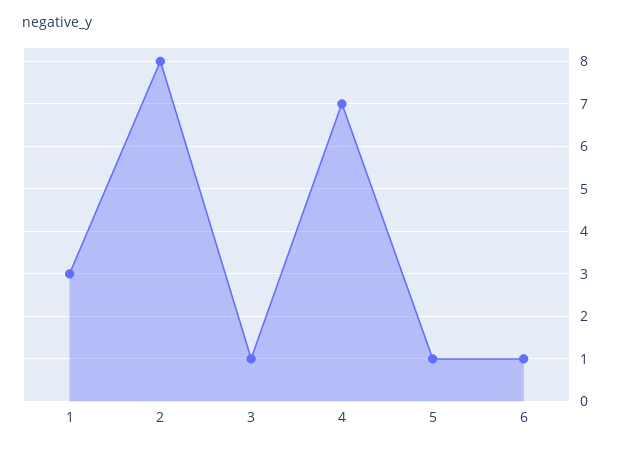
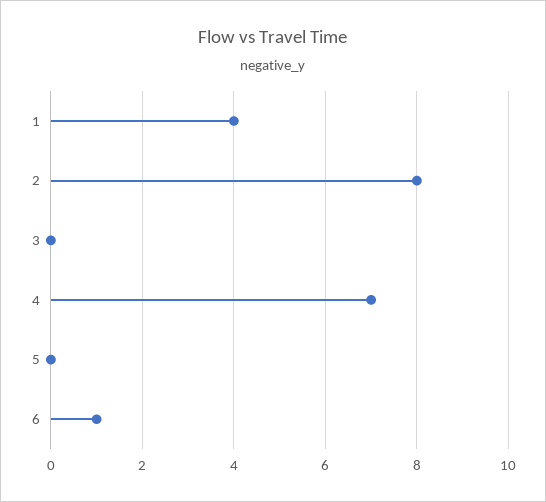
  {
-   "1": 3,
+   "1": 4,
    "2": 8,
-   "3": 1,
+   "3": 0,
    "4": 7,
-   "5": 1,
+   "5": 0,
    "6": 1
  }

